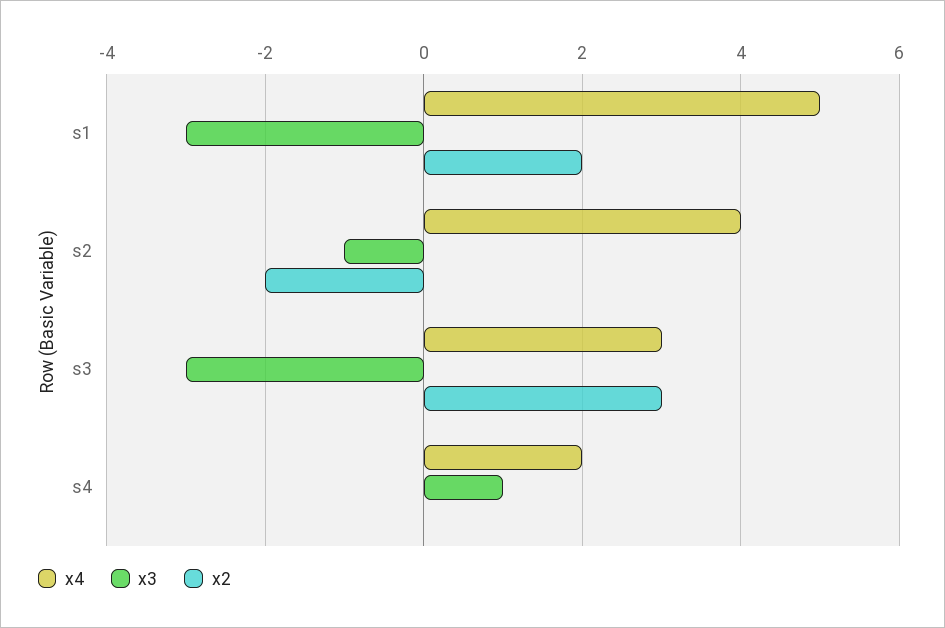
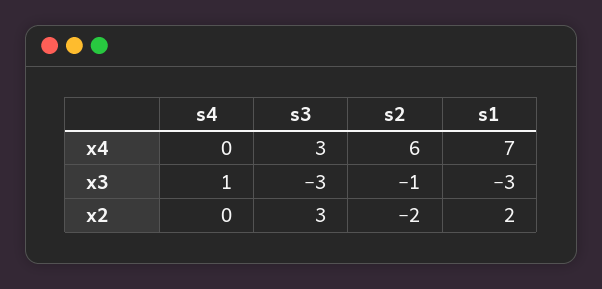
  {
    "x4": {
-     "s1": 5,
+     "s1": 7,
-     "s2": 4,
+     "s2": 6,
      "s3": 3,
-     "s4": 2
+     "s4": 0
    },
    "x3": {
      "s1": -3,
      "s2": -1,
      "s3": -3,
      "s4": 1
    },
    "x2": {
      "s1": 2,
      "s2": -2,
      "s3": 3,
      "s4": 0
    }
  }

